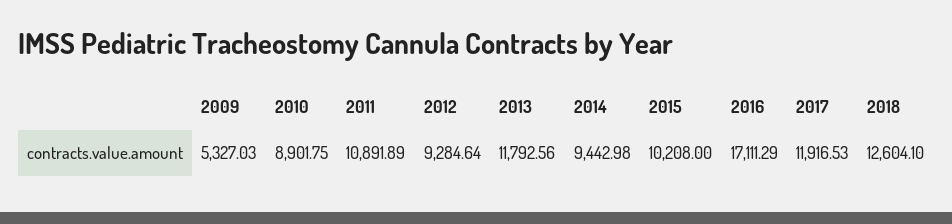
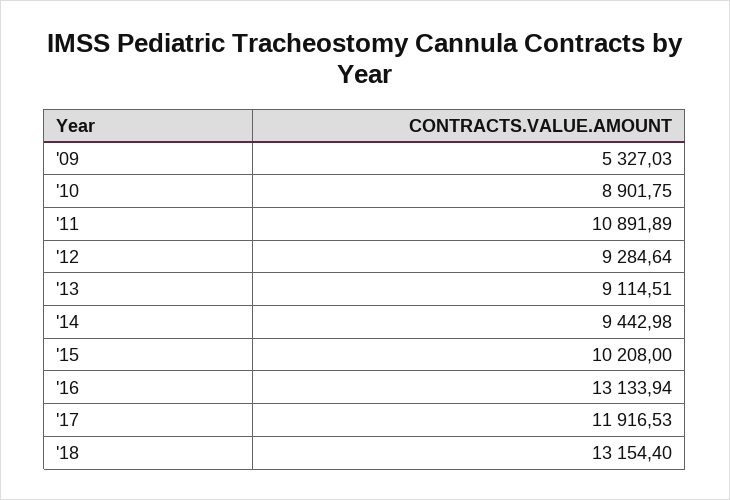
  {
    "2009": 5327.03,
    "2010": 8901.75,
    "2011": 10891.89,
    "2012": 9284.64,
-   "2013": 11792.56,
+   "2013": 9114.51,
    "2014": 9442.98,
    "2015": 10208,
-   "2016": 17111.29,
+   "2016": 13133.94,
    "2017": 11916.53,
-   "2018": 12604.1
+   "2018": 13154.4
  }

